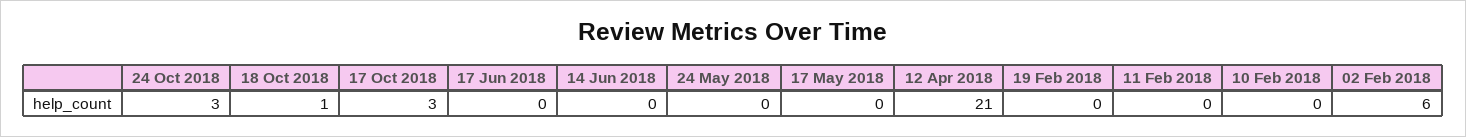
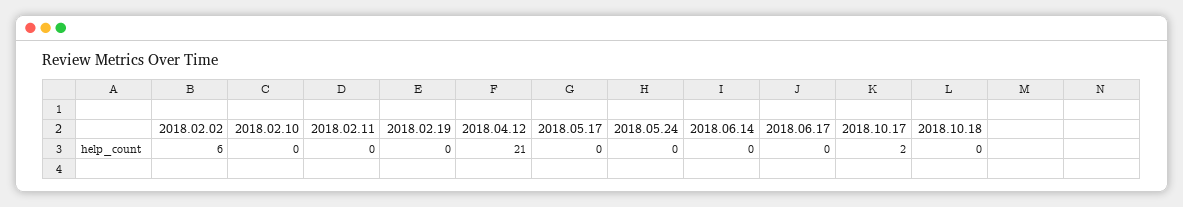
  {
-   "24 Oct 2018": 3,
-   "18 Oct 2018": 1,
+   "18 Oct 2018": 0,
-   "17 Oct 2018": 3,
+   "17 Oct 2018": 2,
    "17 Jun 2018": 0,
    "14 Jun 2018": 0,
    "24 May 2018": 0,
    "17 May 2018": 0,
    "12 Apr 2018": 21,
    "19 Feb 2018": 0,
    "11 Feb 2018": 0,
    "10 Feb 2018": 0,
    "02 Feb 2018": 6
  }

